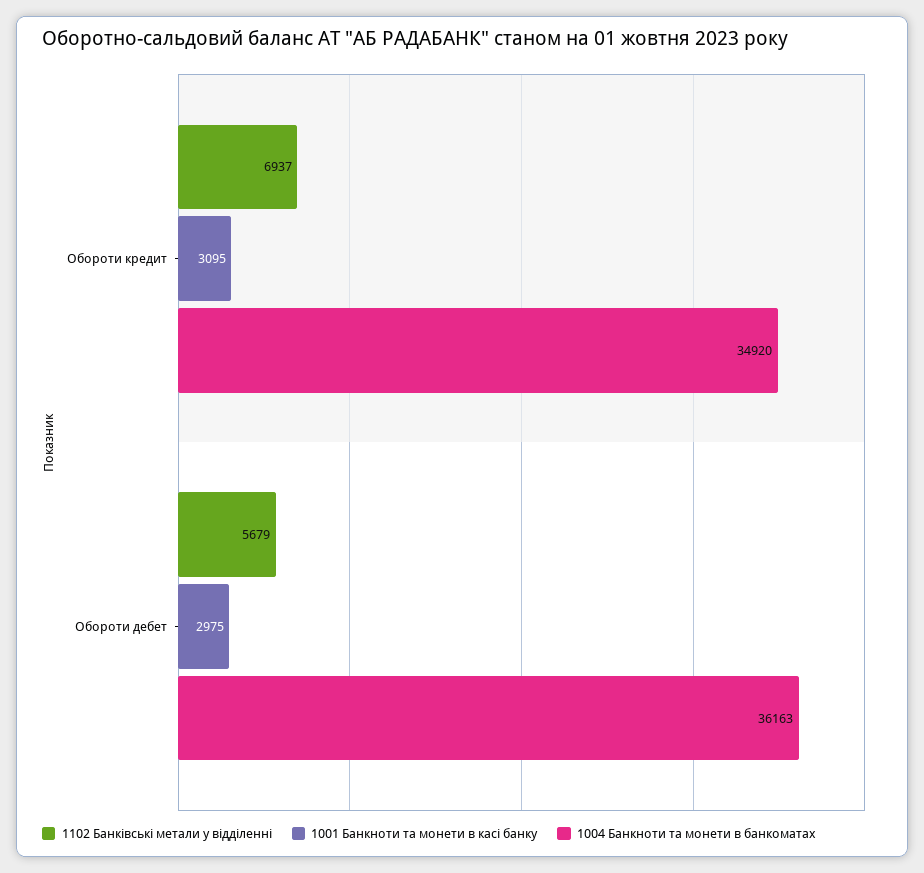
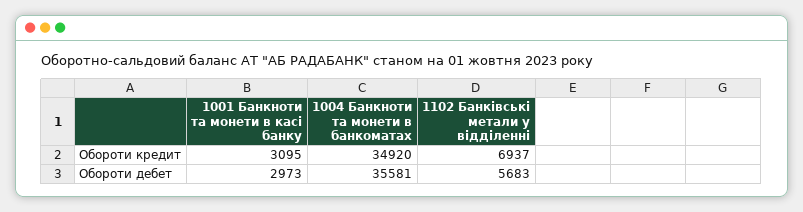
  {
    "1102 Банківські метали у відділенні": {
      "Обороти кредит": 6937,
-     "Обороти дебет": 5679
+     "Обороти дебет": 5683
    },
    "1001 Банкноти та монети в касі банку": {
      "Обороти кредит": 3095,
-     "Обороти дебет": 2975
+     "Обороти дебет": 2973
    },
    "1004 Банкноти та монети в банкоматах": {
      "Обороти кредит": 34920,
-     "Обороти дебет": 36163
+     "Обороти дебет": 35581
    }
  }

